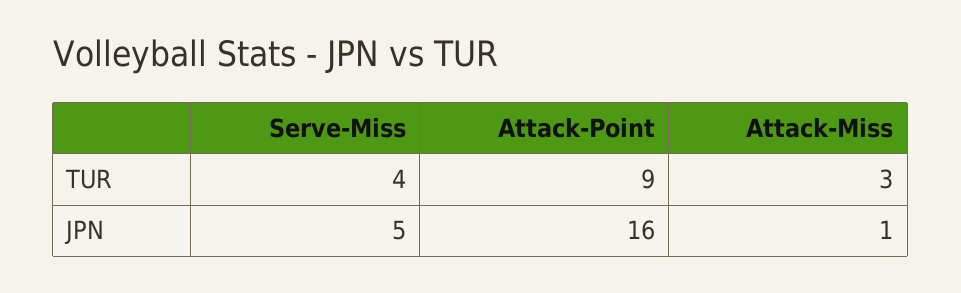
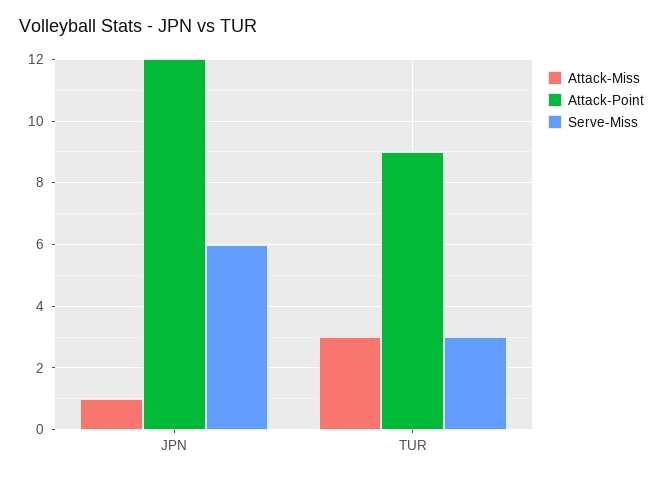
  {
    "Serve-Miss": {
-     "TUR": 4,
+     "TUR": 3,
-     "JPN": 5
+     "JPN": 6
    },
    "Attack-Point": {
      "TUR": 9,
-     "JPN": 16
+     "JPN": 12
    },
    "Attack-Miss": {
      "TUR": 3,
      "JPN": 1
    }
  }

